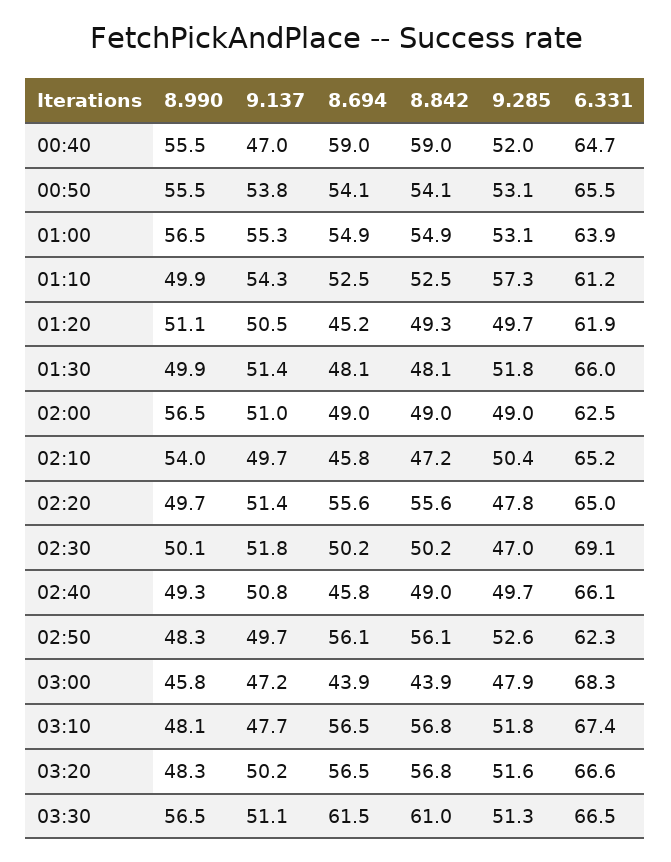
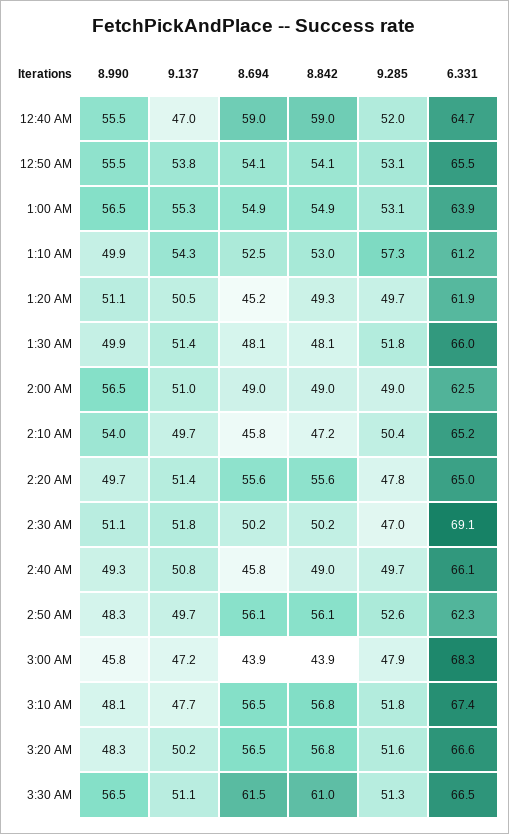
  {
    "8.990": {
      "00:40": 55.5,
      "00:50": 55.5,
      "01:00": 56.5,
      "01:10": 49.9,
      "01:20": 51.1,
      "01:30": 49.9,
      "02:00": 56.5,
      "02:10": 54,
      "02:20": 49.7,
-     "02:30": 50.1,
+     "02:30": 51.1,
      "02:40": 49.3,
      "02:50": 48.3,
      "03:00": 45.8,
      "03:10": 48.1,
      "03:20": 48.3,
      "03:30": 56.5
    },
    "9.137": {
      "00:40": 47,
      "00:50": 53.8,
      "01:00": 55.3,
      "01:10": 54.3,
      "01:20": 50.5,
      "01:30": 51.4,
      "02:00": 51,
      "02:10": 49.7,
      "02:20": 51.4,
      "02:30": 51.8,
      "02:40": 50.8,
      "02:50": 49.7,
      "03:00": 47.2,
      "03:10": 47.7,
      "03:20": 50.2,
      "03:30": 51.1
    },
    "8.694": {
      "00:40": 59,
      "00:50": 54.1,
      "01:00": 54.9,
      "01:10": 52.5,
      "01:20": 45.2,
      "01:30": 48.1,
      "02:00": 49,
      "02:10": 45.8,
      "02:20": 55.6,
      "02:30": 50.2,
      "02:40": 45.8,
      "02:50": 56.1,
      "03:00": 43.9,
      "03:10": 56.5,
      "03:20": 56.5,
      "03:30": 61.5
    },
    "8.842": {
      "00:40": 59,
      "00:50": 54.1,
      "01:00": 54.9,
-     "01:10": 52.5,
+     "01:10": 53,
      "01:20": 49.3,
      "01:30": 48.1,
      "02:00": 49,
      "02:10": 47.2,
      "02:20": 55.6,
      "02:30": 50.2,
      "02:40": 49,
      "02:50": 56.1,
      "03:00": 43.9,
      "03:10": 56.8,
      "03:20": 56.8,
      "03:30": 61
    },
    "9.285": {
      "00:40": 52,
      "00:50": 53.1,
      "01:00": 53.1,
      "01:10": 57.3,
      "01:20": 49.7,
      "01:30": 51.8,
      "02:00": 49,
      "02:10": 50.4,
      "02:20": 47.8,
      "02:30": 47,
      "02:40": 49.7,
      "02:50": 52.6,
      "03:00": 47.9,
      "03:10": 51.8,
      "03:20": 51.6,
      "03:30": 51.3
    },
    "6.331": {
      "00:40": 64.7,
      "00:50": 65.5,
      "01:00": 63.9,
      "01:10": 61.2,
      "01:20": 61.9,
      "01:30": 66,
      "02:00": 62.5,
      "02:10": 65.2,
      "02:20": 65,
      "02:30": 69.1,
      "02:40": 66.1,
      "02:50": 62.3,
      "03:00": 68.3,
      "03:10": 67.4,
      "03:20": 66.6,
      "03:30": 66.5
    }
  }

